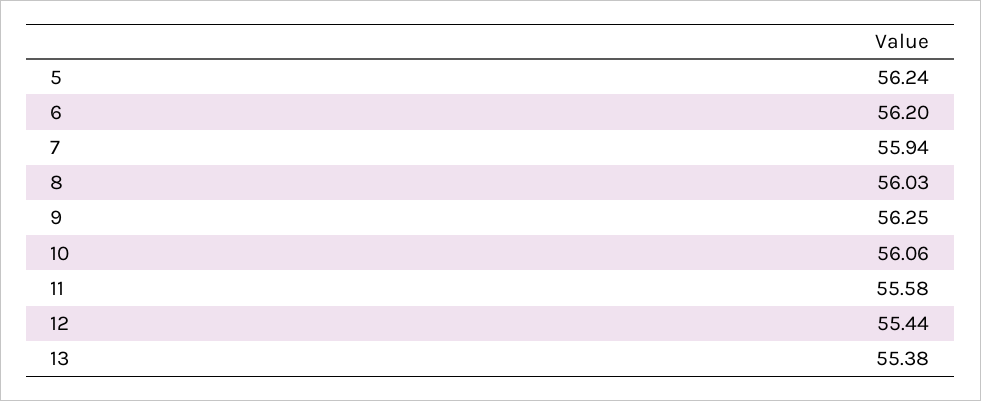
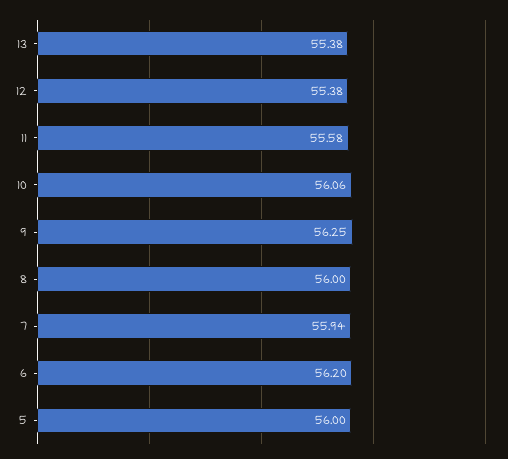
  {
-   "5": 56.24,
+   "5": 56,
    "6": 56.2,
    "7": 55.94,
-   "8": 56.03,
+   "8": 56,
    "9": 56.25,
    "10": 56.06,
    "11": 55.58,
-   "12": 55.44,
+   "12": 55.38,
    "13": 55.38
  }

